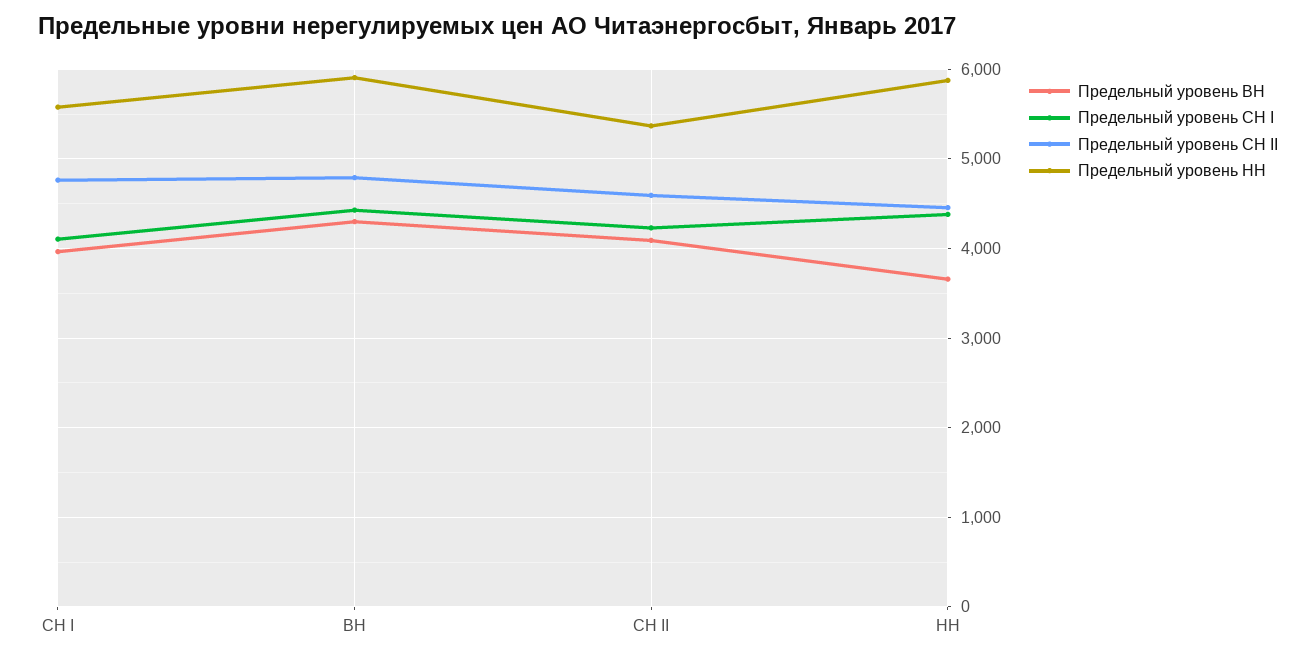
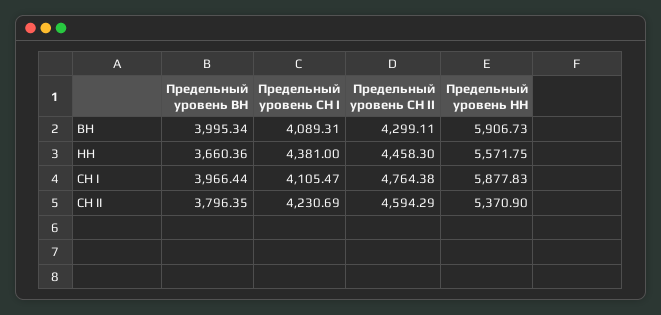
  {
    "Предельный уровень ВН": {
      "СН I": 3966.44,
-     "ВН": 4300,
+     "ВН": 3995.34,
-     "СН II": 4100,
+     "СН II": 3796.35,
      "НН": 3660.36
    },
    "Предельный уровень СН I": {
      "СН I": 4105.47,
-     "ВН": 4400,
+     "ВН": 4089.31,
      "СН II": 4230.69,
      "НН": 4381
    },
    "Предельный уровень СН II": {
      "СН I": 4764.38,
-     "ВН": 4800,
+     "ВН": 4299.11,
      "СН II": 4594.29,
      "НН": 4458.3
    },
    "Предельный уровень НН": {
-     "СН I": 5600,
+     "СН I": 5877.83,
      "ВН": 5906.73,
      "СН II": 5370.9,
-     "НН": 5900
+     "НН": 5571.75
    }
  }

